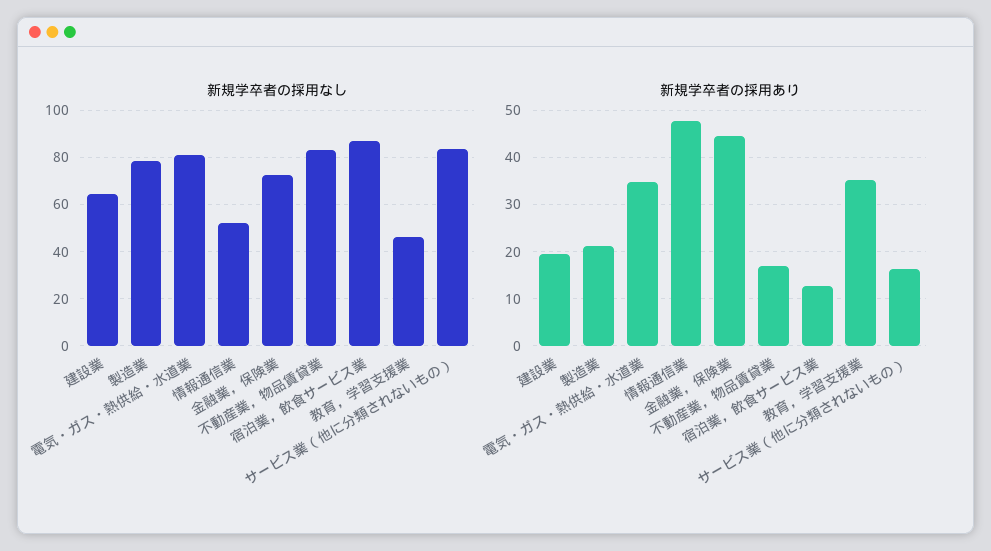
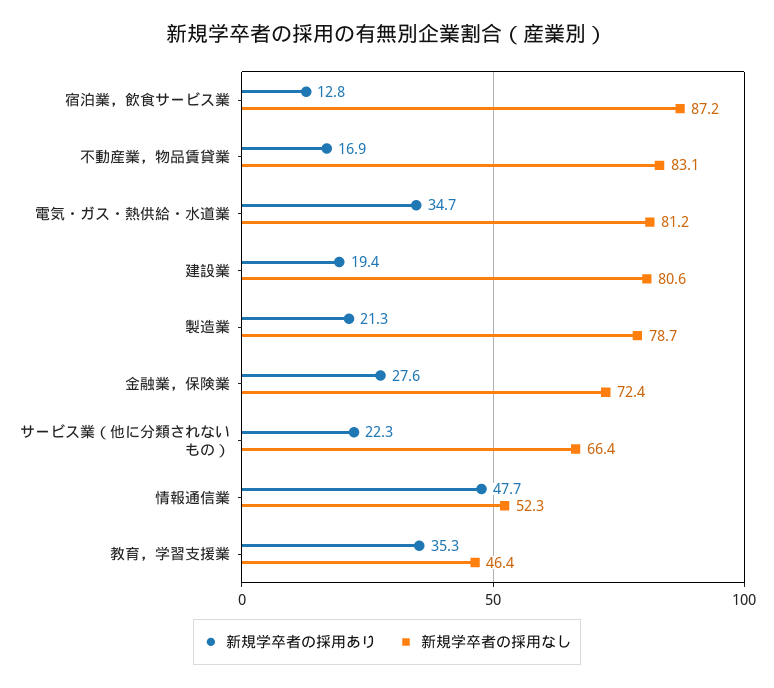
  {
    "新規学卒者の採用なし": {
-     "建設業": 65,
+     "建設業": 80.6,
      "製造業": 78.7,
      "電気・ガス・熱供給・水道業": 81.2,
      "情報通信業": 52.3,
      "金融業，保険業": 72.4,
      "不動産業，物品賃貸業": 83.1,
      "宿泊業，飲食サービス業": 87.2,
      "教育，学習支援業": 46.4,
-     "サービス業（他に分類されないもの）": 85
+     "サービス業（他に分類されないもの）": 66.4
    },
    "新規学卒者の採用あり": {
      "建設業": 19.4,
      "製造業": 21.3,
      "電気・ガス・熱供給・水道業": 34.7,
      "情報通信業": 47.7,
-     "金融業，保険業": 44,
+     "金融業，保険業": 27.6,
      "不動産業，物品賃貸業": 16.9,
      "宿泊業，飲食サービス業": 12.8,
      "教育，学習支援業": 35.3,
-     "サービス業（他に分類されないもの）": 16
+     "サービス業（他に分類されないもの）": 22.3
    }
  }

